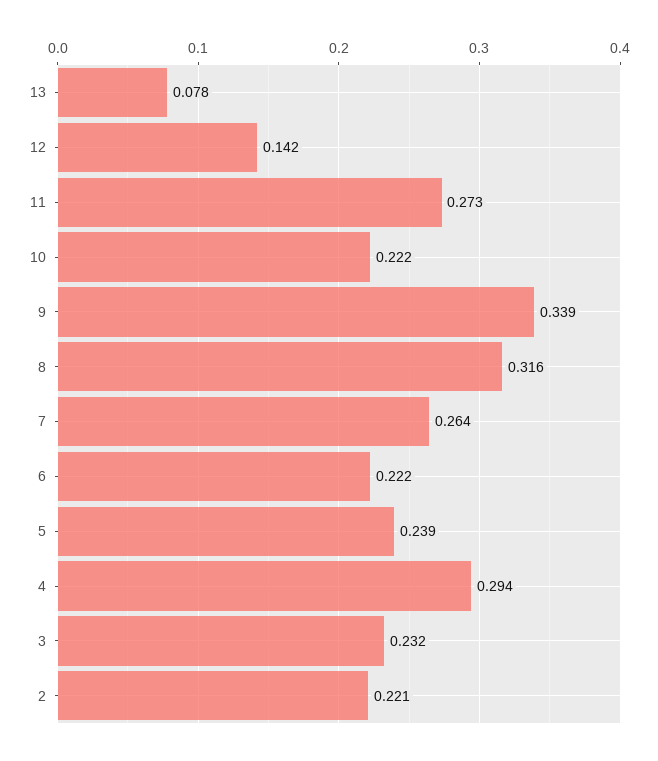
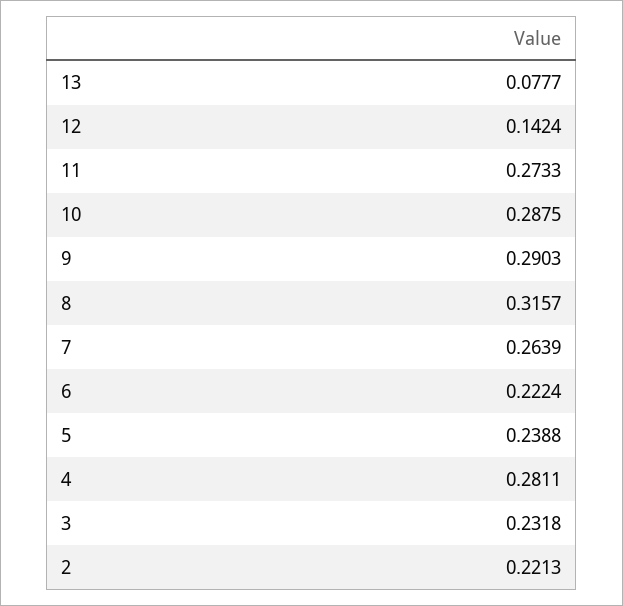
  {
    "13": 0.0777,
    "12": 0.1424,
    "11": 0.2733,
-   "10": 0.222,
+   "10": 0.2875,
-   "9": 0.339,
+   "9": 0.2903,
    "8": 0.3157,
    "7": 0.2639,
    "6": 0.2224,
    "5": 0.2388,
-   "4": 0.294,
+   "4": 0.2811,
    "3": 0.2318,
    "2": 0.2213
  }

